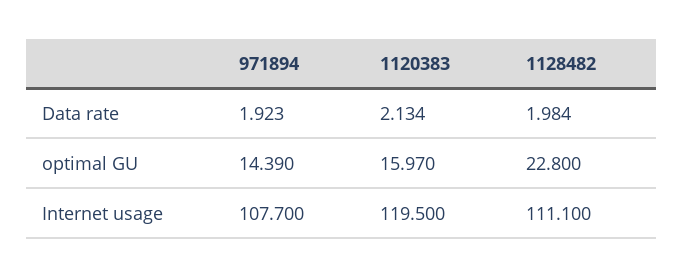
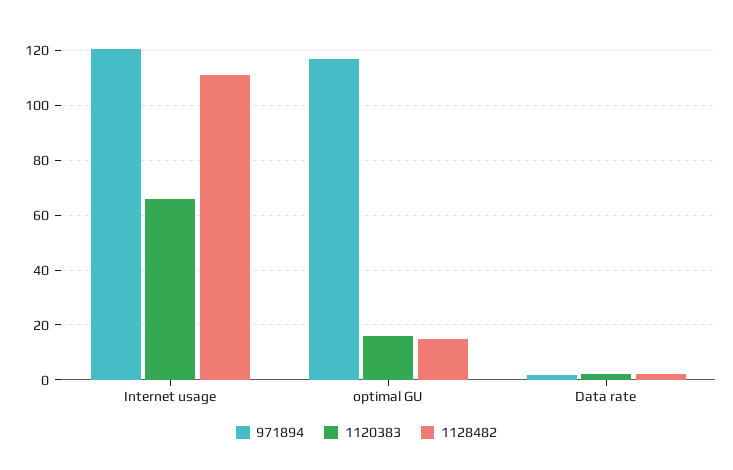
  {
    "971894": {
      "Data rate": 1.923,
-     "optimal GU": 14.39,
+     "optimal GU": 117.5,
-     "Internet usage": 107.7
+     "Internet usage": 120
    },
    "1120383": {
      "Data rate": 2.134,
      "optimal GU": 15.97,
-     "Internet usage": 119.5
+     "Internet usage": 65
    },
    "1128482": {
      "Data rate": 1.984,
-     "optimal GU": 22.8,
+     "optimal GU": 15,
      "Internet usage": 111.1
    }
  }

